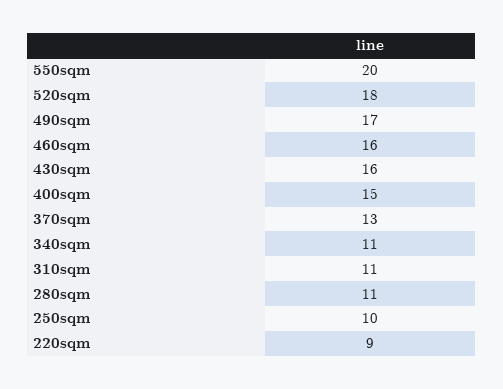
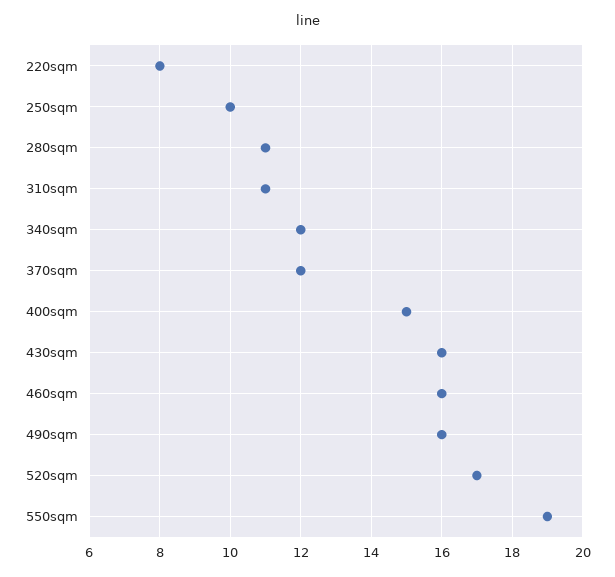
  {
-   "550sqm": 20,
+   "550sqm": 19,
-   "520sqm": 18,
+   "520sqm": 17,
-   "490sqm": 17,
+   "490sqm": 16,
    "460sqm": 16,
    "430sqm": 16,
    "400sqm": 15,
-   "370sqm": 13,
+   "370sqm": 12,
-   "340sqm": 11,
+   "340sqm": 12,
    "310sqm": 11,
    "280sqm": 11,
    "250sqm": 10,
-   "220sqm": 9
+   "220sqm": 8
  }

